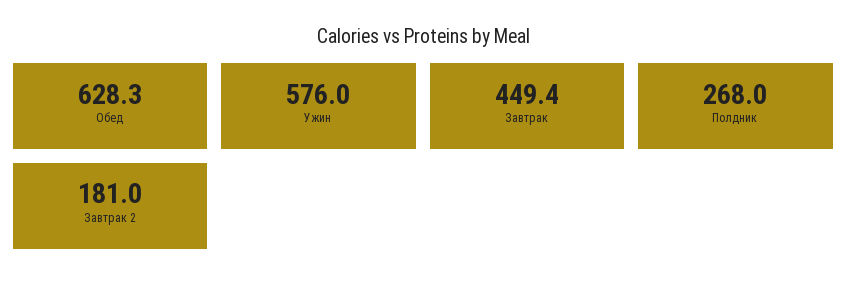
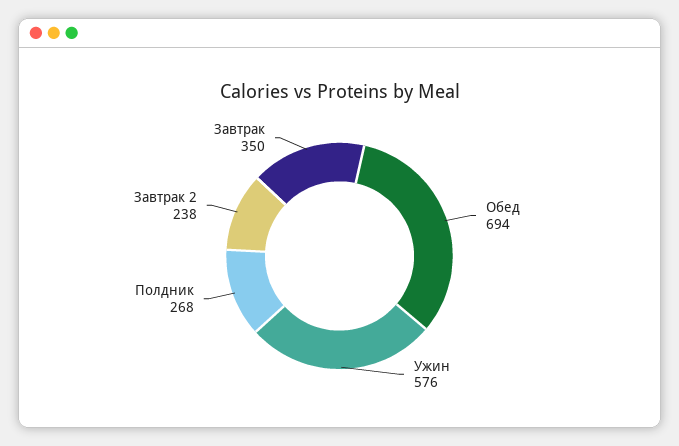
  {
-   "Обед": 628.3,
+   "Обед": 694,
    "Ужин": 576,
-   "Завтрак": 449.4,
+   "Завтрак": 350,
    "Полдник": 268,
-   "Завтрак 2": 181
+   "Завтрак 2": 238
  }

